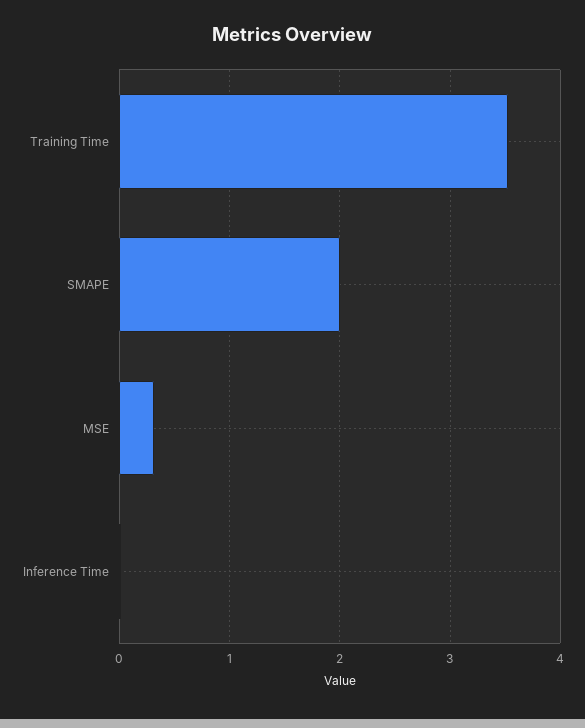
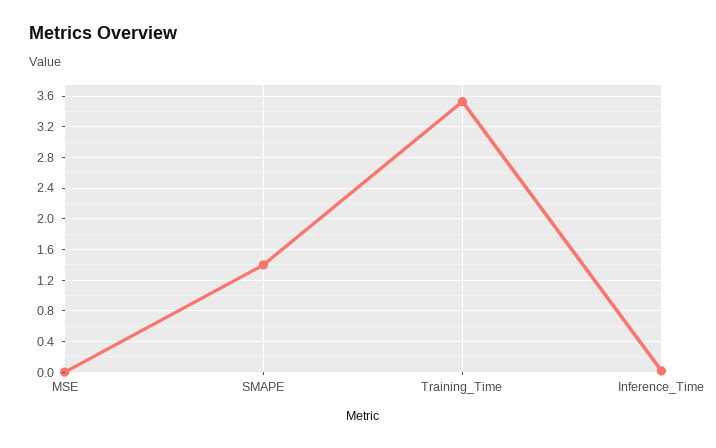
  {
    "Training Time": 3.5,
-   "SMAPE": 2,
+   "SMAPE": 1.4,
-   "MSE": 0.3,
+   "MSE": 0,
    "Inference Time": 0
  }

